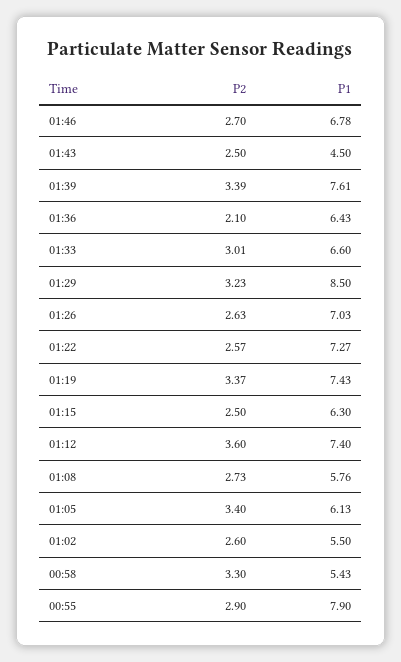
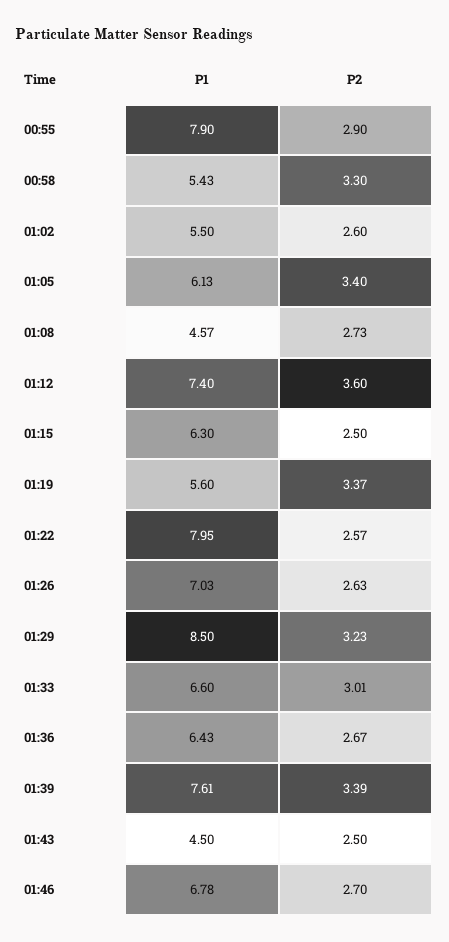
  {
    "P2": {
      "01:46": 2.7,
      "01:43": 2.5,
      "01:39": 3.39,
-     "01:36": 2.1,
+     "01:36": 2.67,
      "01:33": 3.01,
      "01:29": 3.23,
      "01:26": 2.63,
      "01:22": 2.57,
      "01:19": 3.37,
      "01:15": 2.5,
      "01:12": 3.6,
      "01:08": 2.73,
      "01:05": 3.4,
      "01:02": 2.6,
      "00:58": 3.3,
      "00:55": 2.9
    },
    "P1": {
      "01:46": 6.78,
      "01:43": 4.5,
      "01:39": 7.61,
      "01:36": 6.43,
      "01:33": 6.6,
      "01:29": 8.5,
      "01:26": 7.03,
-     "01:22": 7.27,
+     "01:22": 7.95,
-     "01:19": 7.43,
+     "01:19": 5.6,
      "01:15": 6.3,
      "01:12": 7.4,
-     "01:08": 5.76,
+     "01:08": 4.57,
      "01:05": 6.13,
      "01:02": 5.5,
      "00:58": 5.43,
      "00:55": 7.9
    }
  }

